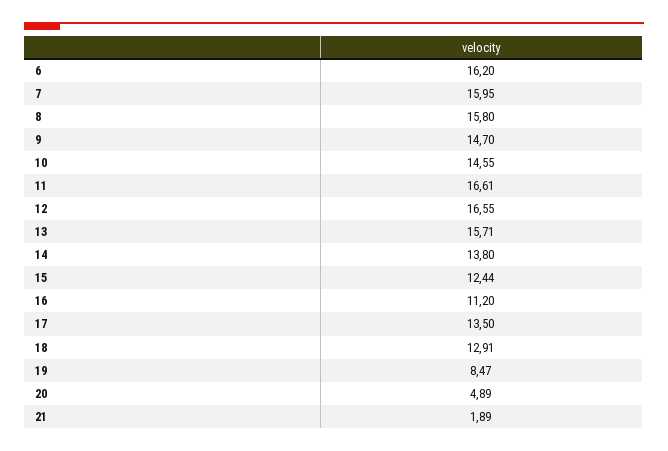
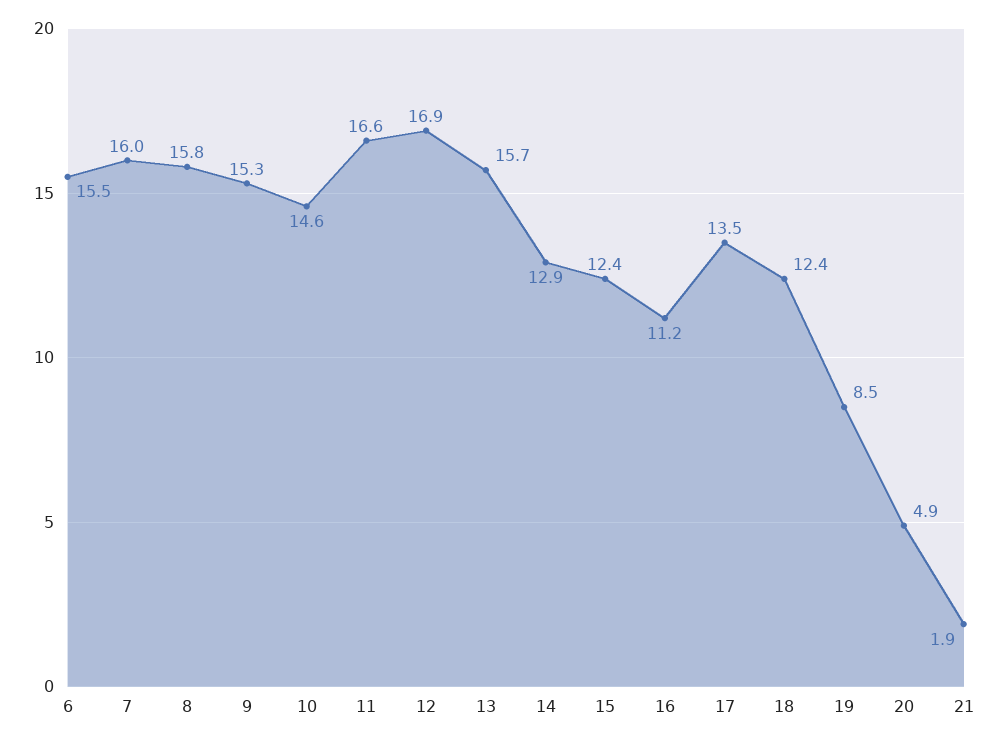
  {
-   "6": 16.2,
+   "6": 15.5,
    "7": 15.95,
    "8": 15.8,
-   "9": 14.7,
+   "9": 15.3,
    "10": 14.55,
    "11": 16.61,
-   "12": 16.55,
+   "12": 16.9,
    "13": 15.71,
-   "14": 13.8,
+   "14": 12.9,
    "15": 12.44,
    "16": 11.2,
    "17": 13.5,
-   "18": 12.91,
+   "18": 12.4,
    "19": 8.47,
    "20": 4.89,
    "21": 1.89
  }

